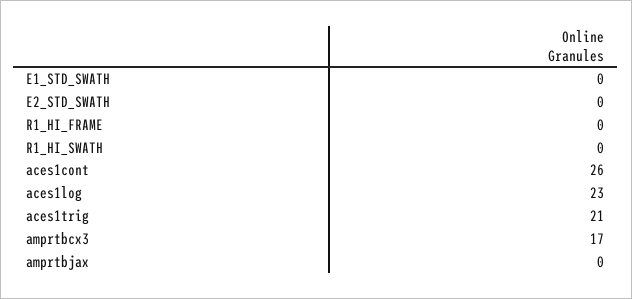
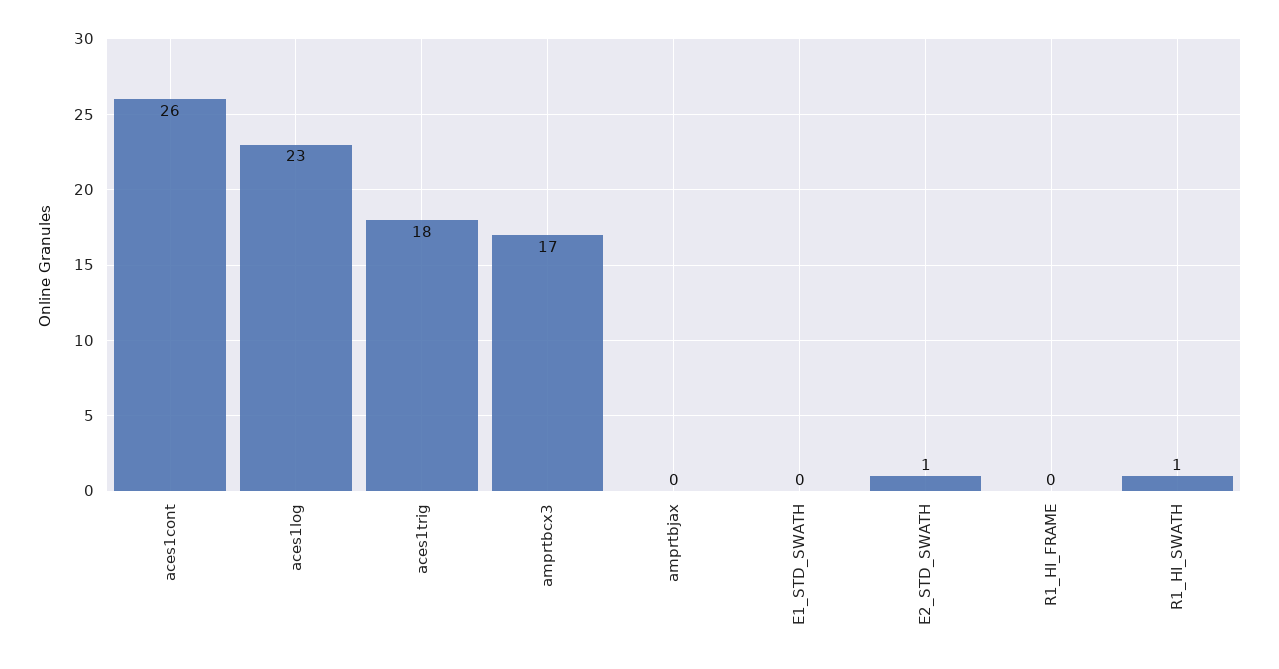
  {
    "E1_STD_SWATH": 0,
-   "E2_STD_SWATH": 0,
+   "E2_STD_SWATH": 1,
    "R1_HI_FRAME": 0,
-   "R1_HI_SWATH": 0,
+   "R1_HI_SWATH": 1,
    "aces1cont": 26,
    "aces1log": 23,
-   "aces1trig": 21,
+   "aces1trig": 18,
    "amprtbcx3": 17,
    "amprtbjax": 0
  }

